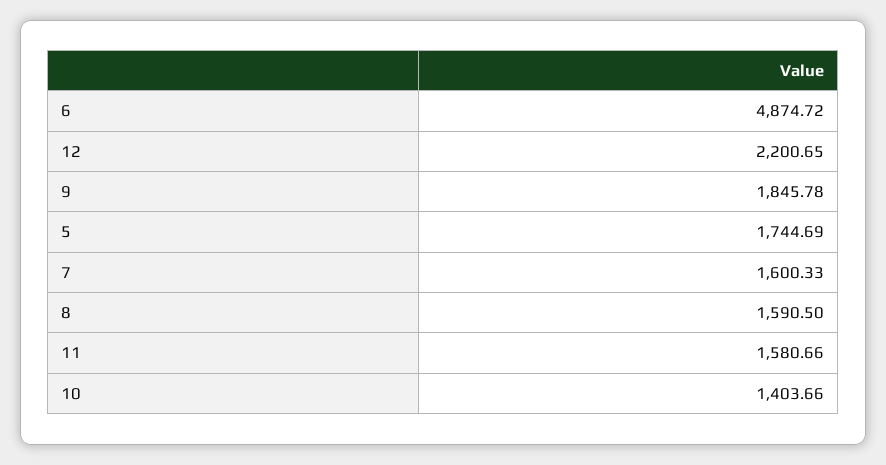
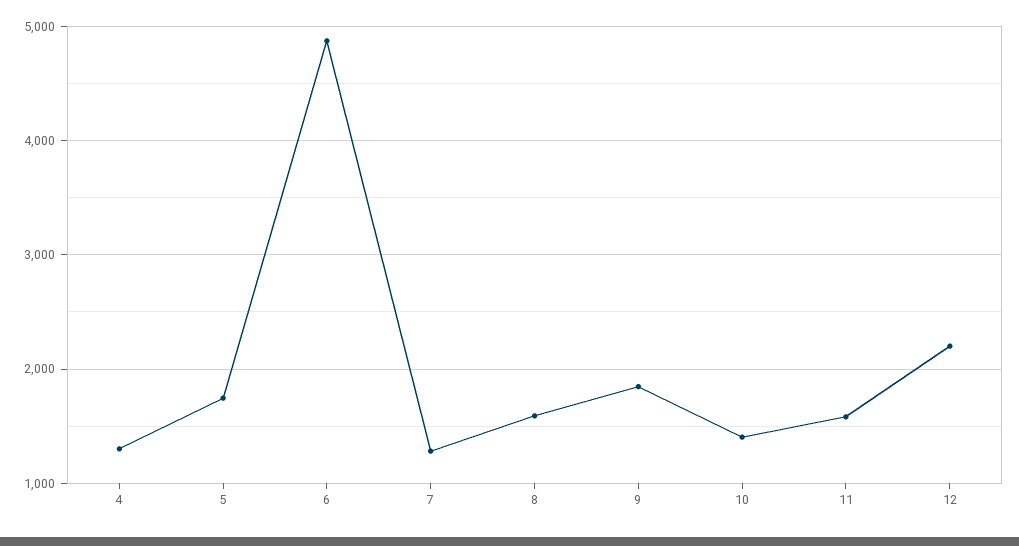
  {
    "6": 4874.72,
    "12": 2200.65,
    "9": 1845.78,
    "5": 1744.69,
-   "7": 1600.33,
+   "7": 1300,
    "8": 1590.5,
    "11": 1580.66,
-   "10": 1403.66
+   "10": 1403.66,
+   "4": 1300
  }

